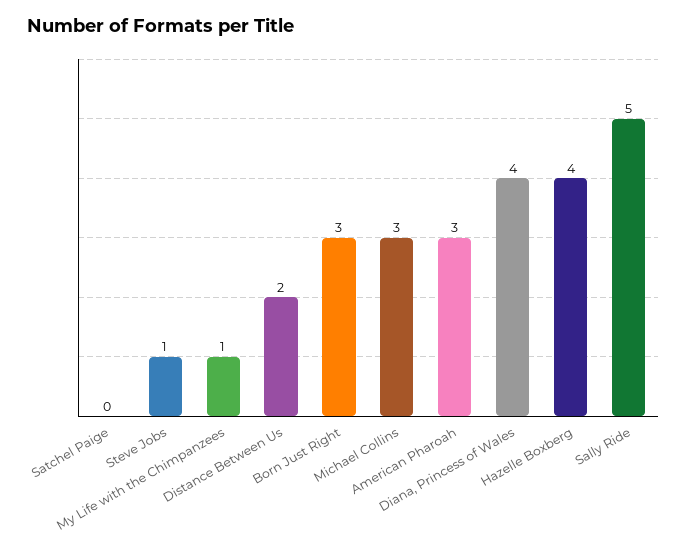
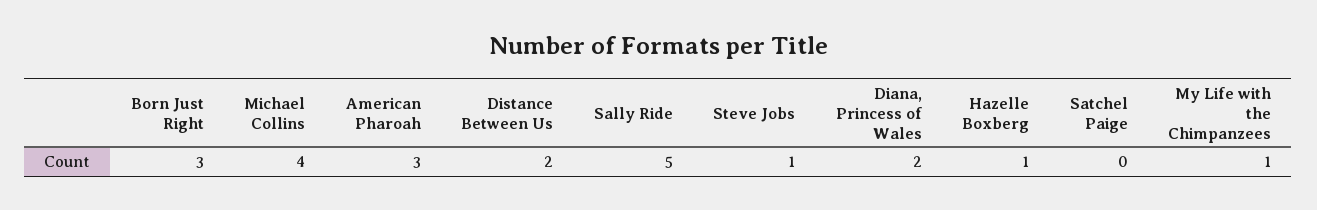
  {
    "Satchel Paige": 0,
    "Steve Jobs": 1,
    "My Life with the Chimpanzees": 1,
    "Distance Between Us": 2,
    "Born Just Right": 3,
-   "Michael Collins": 3,
+   "Michael Collins": 4,
    "American Pharoah": 3,
-   "Diana, Princess of Wales": 4,
+   "Diana, Princess of Wales": 2,
-   "Hazelle Boxberg": 4,
+   "Hazelle Boxberg": 1,
    "Sally Ride": 5
  }

